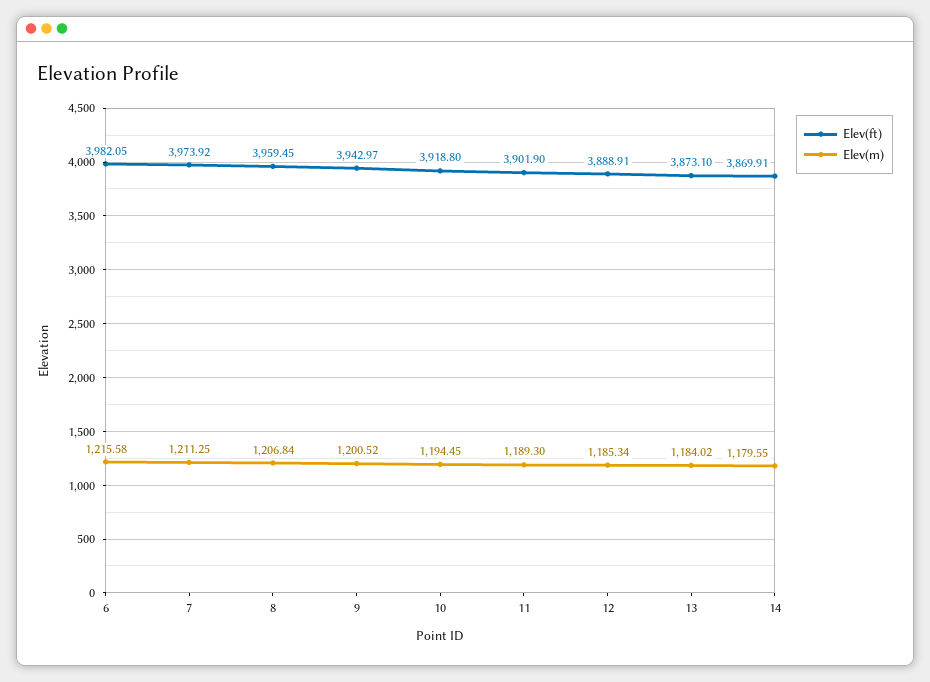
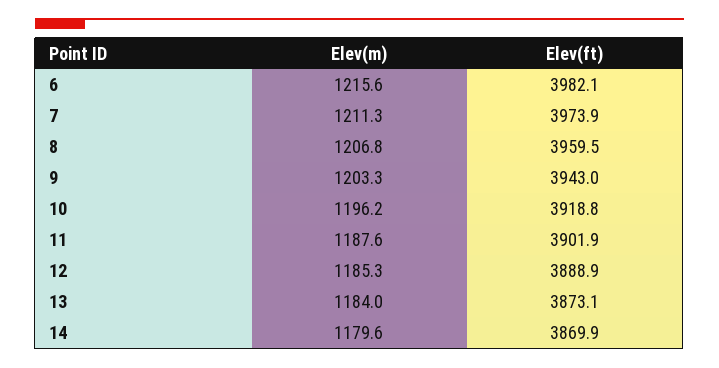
  {
    "Elev(ft)": {
      "6": 3982.05,
      "7": 3973.92,
      "8": 3959.45,
      "9": 3942.97,
      "10": 3918.8,
      "11": 3901.9,
      "12": 3888.91,
      "13": 3873.1,
      "14": 3869.91
    },
    "Elev(m)": {
      "6": 1215.58,
      "7": 1211.25,
      "8": 1206.84,
-     "9": 1200.52,
+     "9": 1203.3,
-     "10": 1194.45,
+     "10": 1196.2,
-     "11": 1189.3,
+     "11": 1187.6,
      "12": 1185.34,
      "13": 1184.02,
      "14": 1179.55
    }
  }

